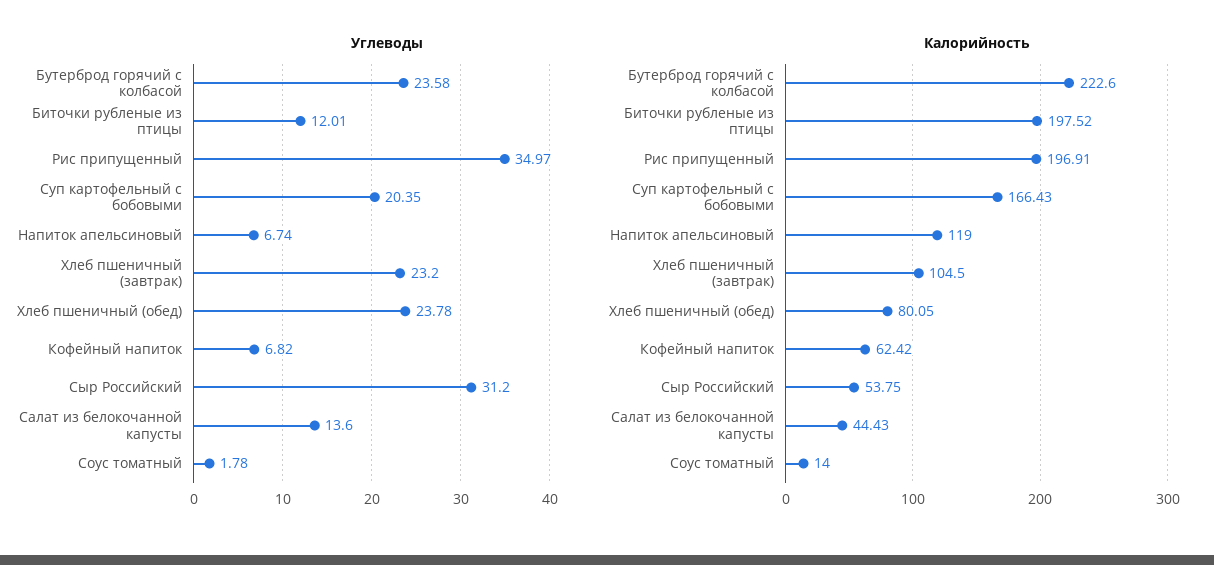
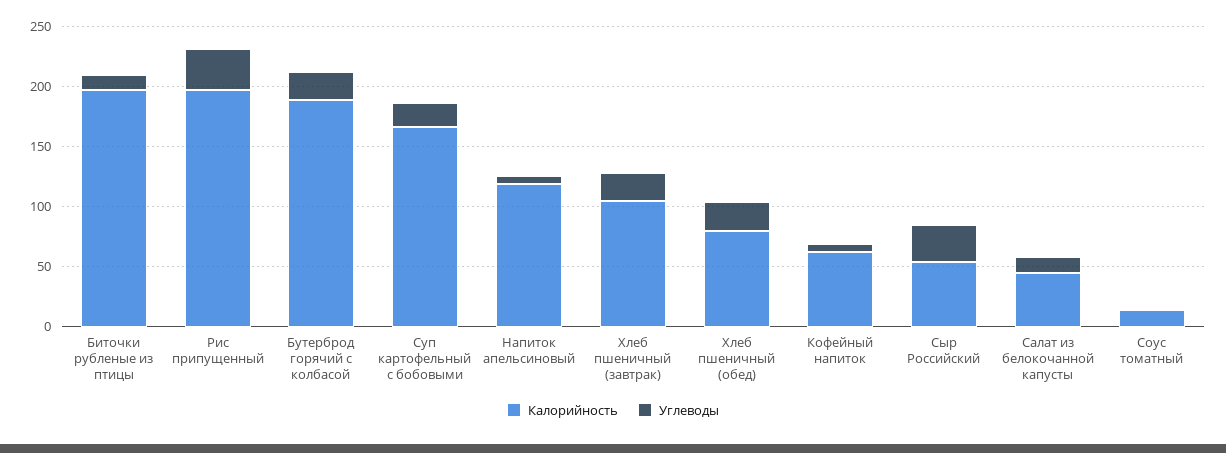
  {
    "Углеводы": {
      "Бутерброд горячий с колбасой": 23.58,
      "Биточки рубленые из птицы": 12.01,
      "Рис припущенный": 34.97,
      "Суп картофельный с бобовыми": 20.35,
      "Напиток апельсиновый": 6.74,
      "Хлеб пшеничный (завтрак)": 23.2,
      "Хлеб пшеничный (обед)": 23.78,
      "Кофейный напиток": 6.82,
      "Сыр Российский": 31.2,
      "Салат из белокочанной капусты": 13.6,
      "Соус томатный": 1.78
    },
    "Калорийность": {
-     "Бутерброд горячий с колбасой": 222.6,
+     "Бутерброд горячий с колбасой": 190,
      "Биточки рубленые из птицы": 197.52,
      "Рис припущенный": 196.91,
      "Суп картофельный с бобовыми": 166.43,
      "Напиток апельсиновый": 119,
      "Хлеб пшеничный (завтрак)": 104.5,
      "Хлеб пшеничный (обед)": 80.05,
      "Кофейный напиток": 62.42,
      "Сыр Российский": 53.75,
      "Салат из белокочанной капусты": 44.43,
      "Соус томатный": 14
    }
  }

